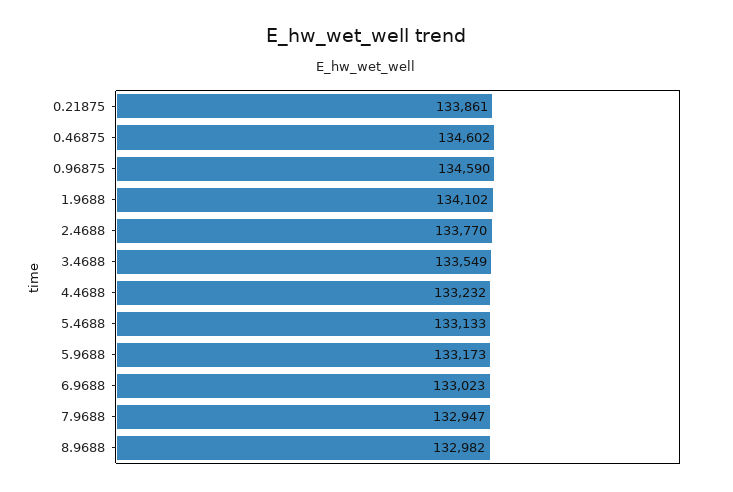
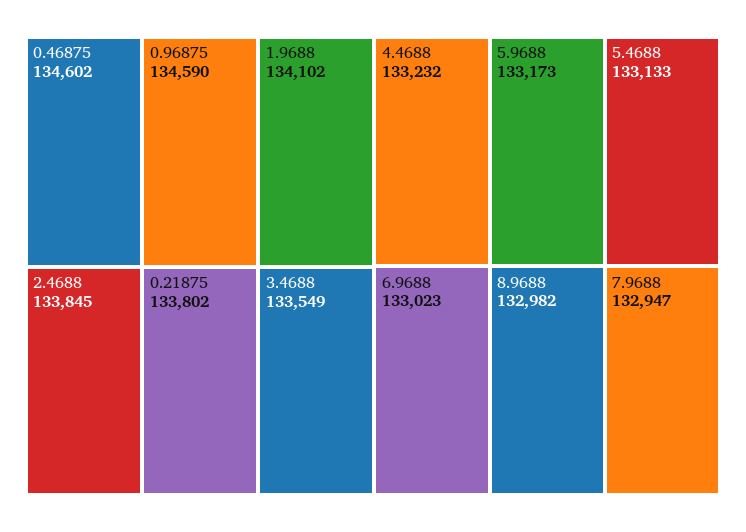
  {
-   "0.21875": 133861,
+   "0.21875": 133802,
    "0.46875": 134602,
    "0.96875": 134590,
    "1.9688": 134102,
-   "2.4688": 133770,
+   "2.4688": 133845,
    "3.4688": 133549,
    "4.4688": 133232,
    "5.4688": 133133,
    "5.9688": 133173,
    "6.9688": 133023,
    "7.9688": 132947,
    "8.9688": 132982
  }

